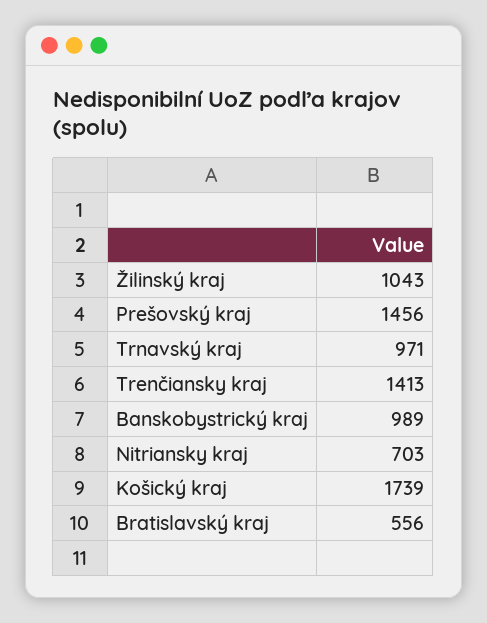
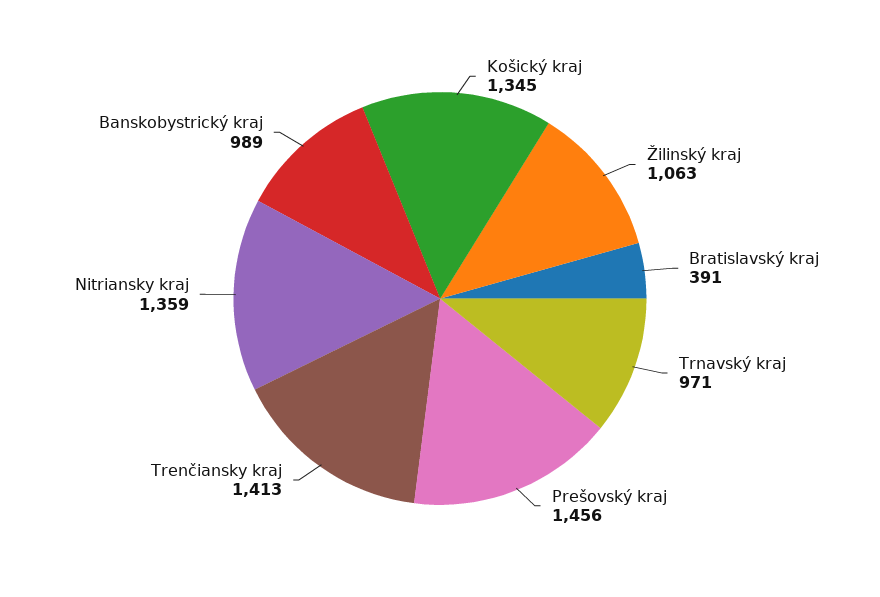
  {
-   "Žilinský kraj": 1043,
+   "Žilinský kraj": 1063,
    "Prešovský kraj": 1456,
    "Trnavský kraj": 971,
    "Trenčiansky kraj": 1413,
    "Banskobystrický kraj": 989,
-   "Nitriansky kraj": 703,
+   "Nitriansky kraj": 1359,
-   "Košický kraj": 1739,
+   "Košický kraj": 1345,
-   "Bratislavský kraj": 556
+   "Bratislavský kraj": 391
  }

